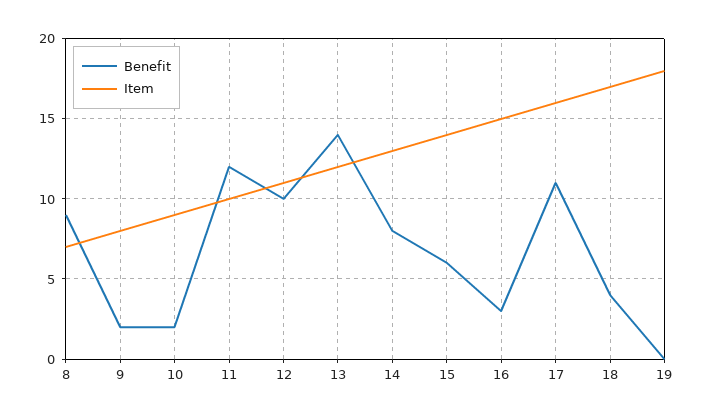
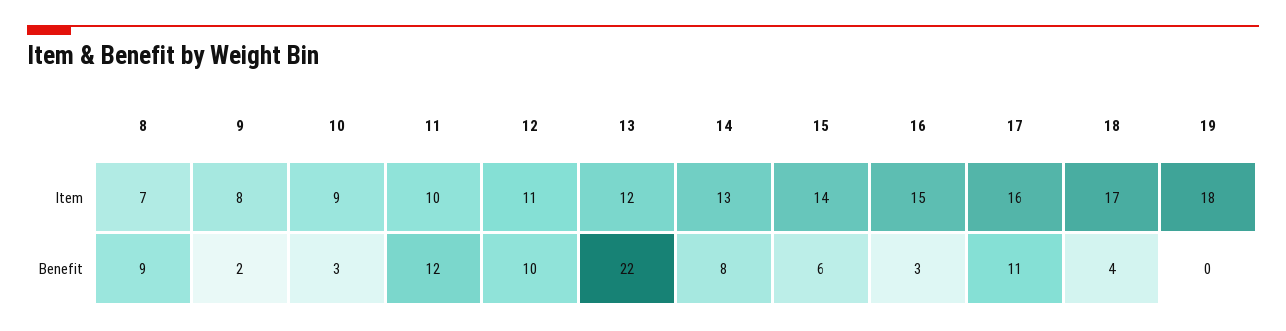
  {
    "Benefit": {
      "8": 9,
      "9": 2,
-     "10": 2,
+     "10": 3,
      "11": 12,
      "12": 10,
-     "13": 14,
+     "13": 22,
      "14": 8,
      "15": 6,
      "16": 3,
      "17": 11,
      "18": 4,
      "19": 0
    },
    "Item": {
      "8": 7,
      "9": 8,
      "10": 9,
      "11": 10,
      "12": 11,
      "13": 12,
      "14": 13,
      "15": 14,
      "16": 15,
      "17": 16,
      "18": 17,
      "19": 18
    }
  }

